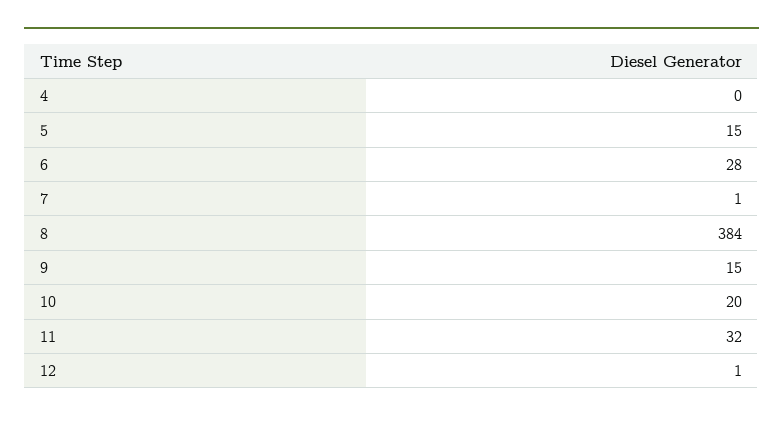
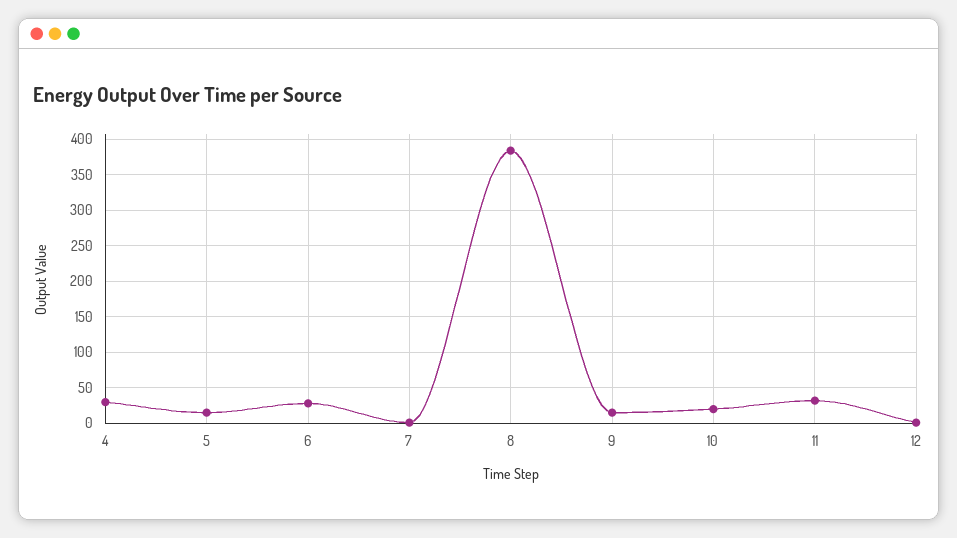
  {
-   "4": 0,
+   "4": 30,
    "5": 15,
    "6": 28,
    "7": 1,
    "8": 384,
    "9": 15,
    "10": 20,
    "11": 32,
    "12": 1
  }

